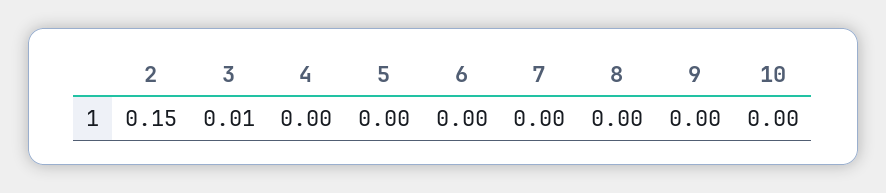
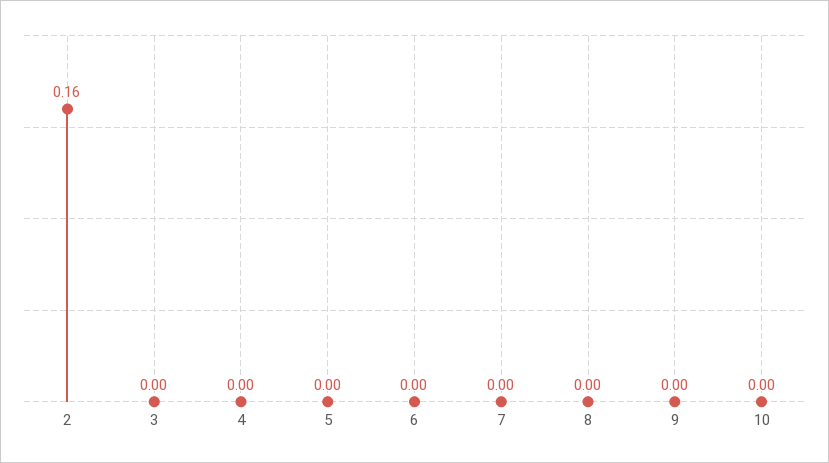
  {
-   "2": 0.15,
+   "2": 0.16,
-   "3": 0.01,
+   "3": 0,
    "4": 0,
    "5": 0,
    "6": 0,
    "7": 0,
    "8": 0,
    "9": 0,
    "10": 0
  }

